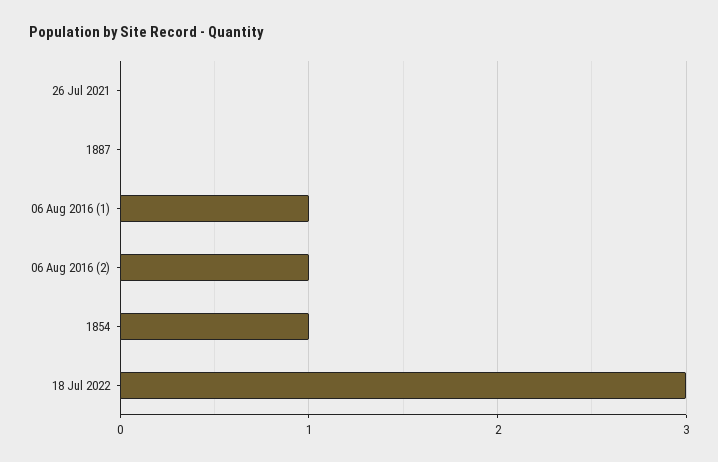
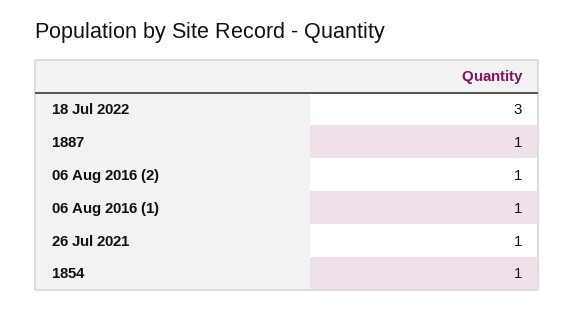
  {
-   "26 Jul 2021": 0,
+   "26 Jul 2021": 1,
-   "1887": 0,
+   "1887": 1,
    "06 Aug 2016 (1)": 1,
    "06 Aug 2016 (2)": 1,
    "1854": 1,
    "18 Jul 2022": 3
  }

